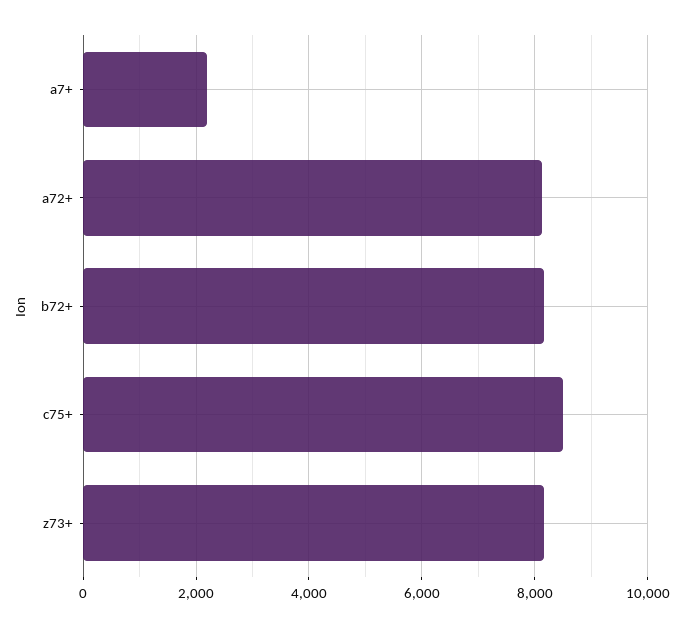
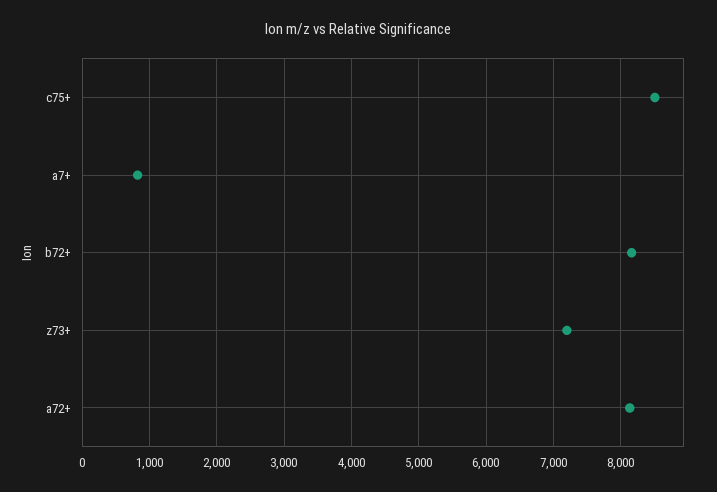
  {
-   "a7+": 2200,
+   "a7+": 800,
    "a72+": 8100,
    "b72+": 8200,
    "c75+": 8500,
-   "z73+": 8200
+   "z73+": 7200
  }

